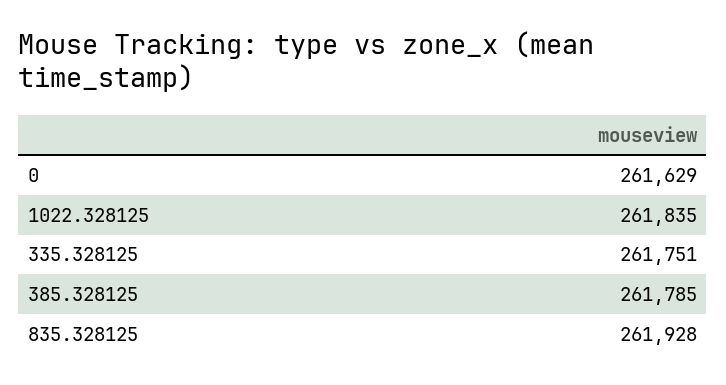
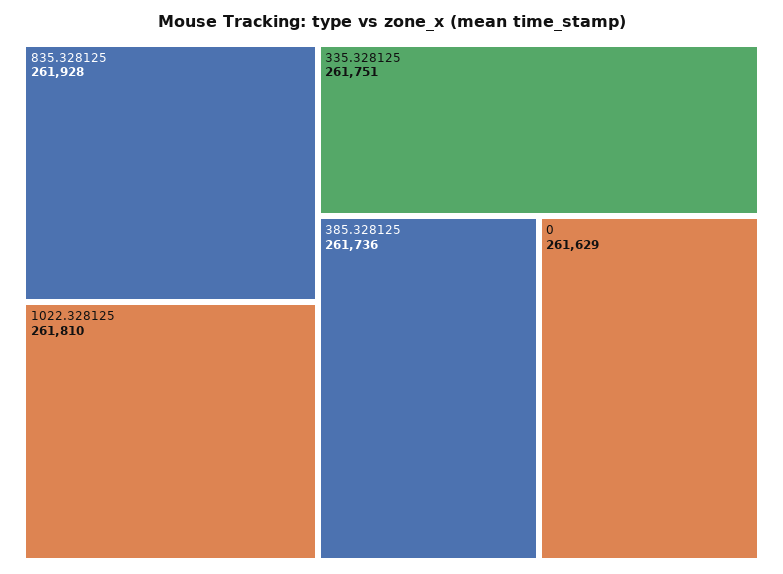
  {
    "0": 261629,
-   "1022.328125": 261835,
+   "1022.328125": 261810,
    "335.328125": 261751,
-   "385.328125": 261785,
+   "385.328125": 261736,
    "835.328125": 261928
  }

